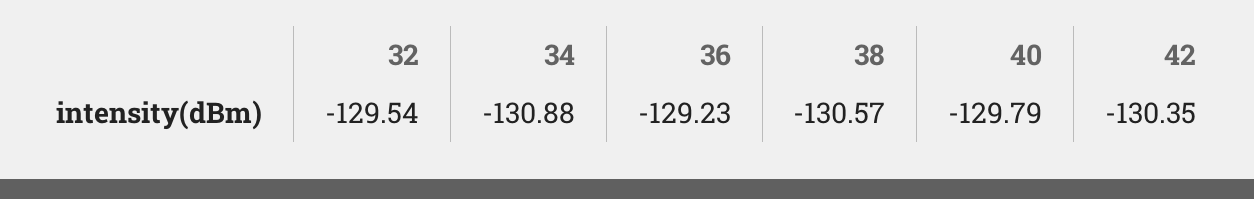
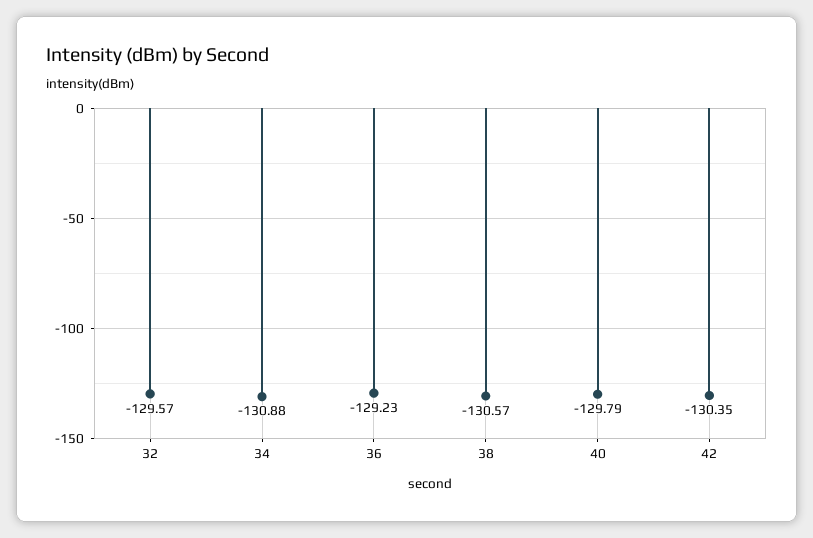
  {
-   "32": -129.54,
+   "32": -129.57,
    "34": -130.88,
    "36": -129.23,
    "38": -130.57,
    "40": -129.79,
    "42": -130.35
  }

